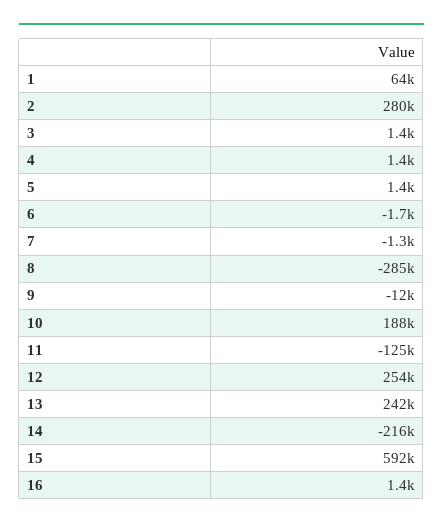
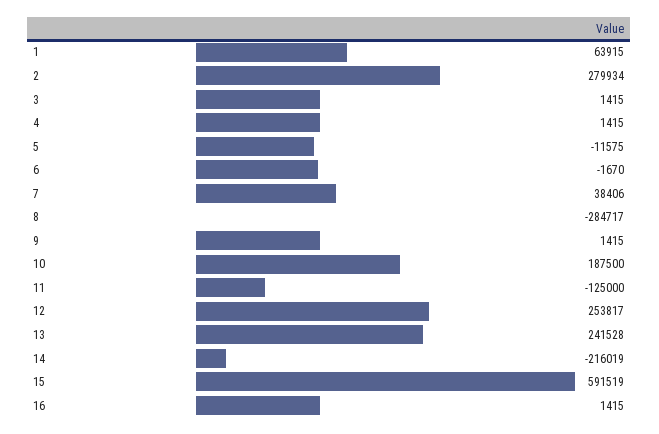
  {
    "1": 63915,
    "2": 279934,
    "3": 1415,
    "4": 1415,
-   "5": 1400,
+   "5": -11575,
    "6": -1670,
-   "7": -1300,
+   "7": 38406,
    "8": -284717,
-   "9": -12000,
+   "9": 1415,
    "10": 187500,
    "11": -125000,
    "12": 253817,
    "13": 241528,
    "14": -216019,
    "15": 591519,
    "16": 1415
  }

